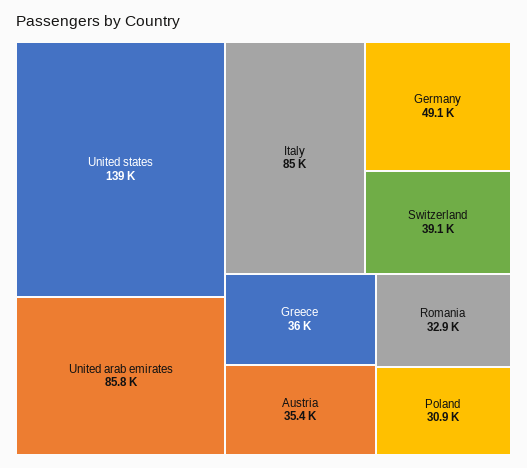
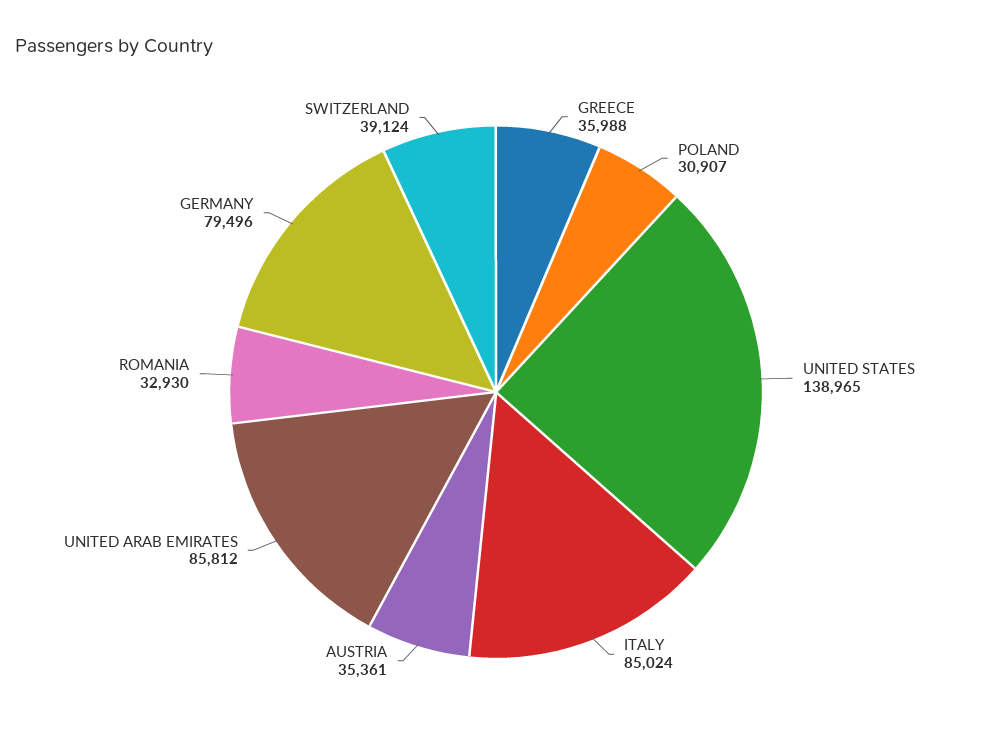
  {
    "United states": 138965,
    "United arab emirates": 85812,
    "Italy": 85024,
-   "Germany": 49100,
+   "Germany": 79496,
    "Switzerland": 39124,
    "Greece": 35988,
    "Austria": 35361,
    "Romania": 32930,
    "Poland": 30907
  }

